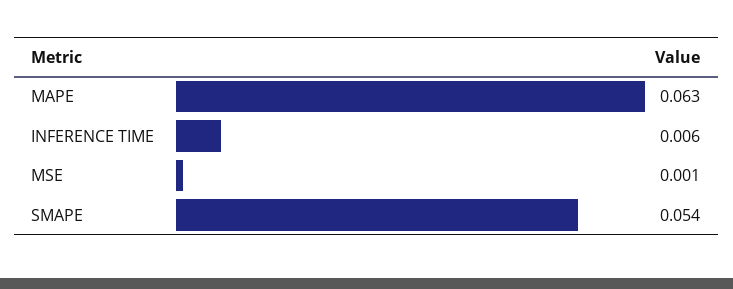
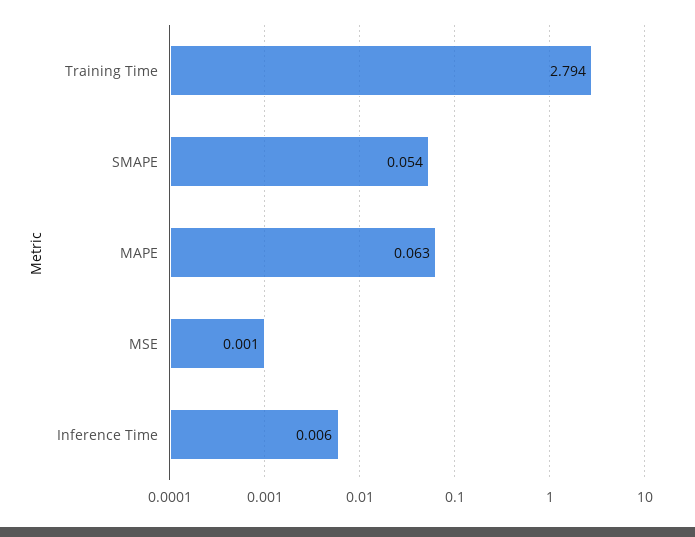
  {
    "MAPE": 0.063,
    "INFERENCE TIME": 0.006,
    "MSE": 0.001,
-   "SMAPE": 0.054
+   "SMAPE": 0.054,
+   "Training Time": 2.794
  }

